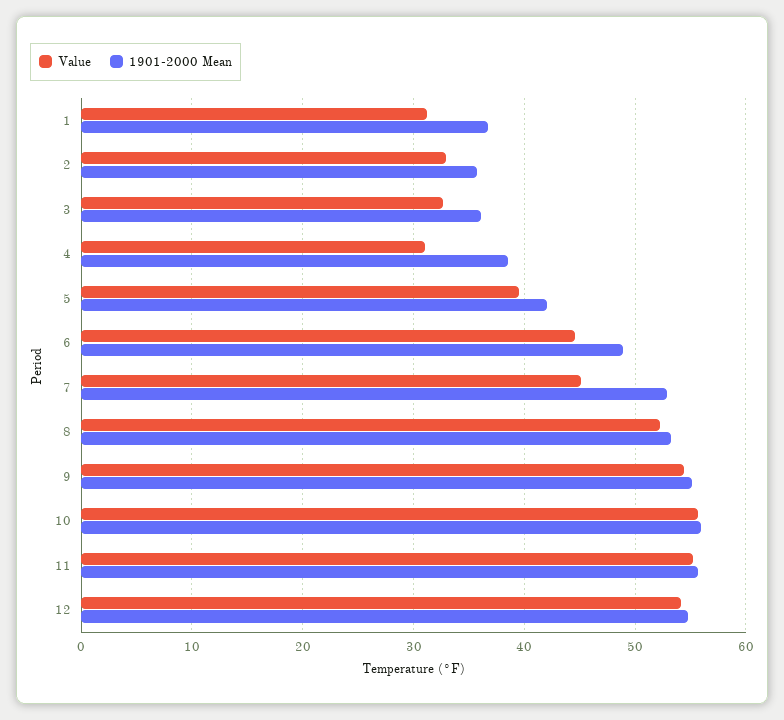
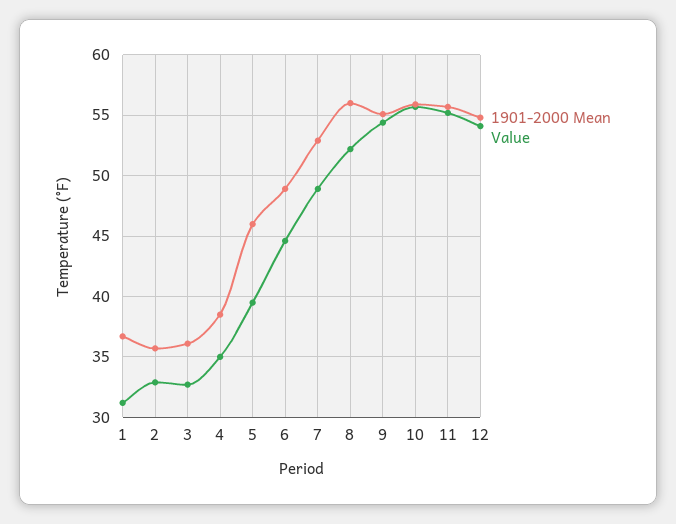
  {
    "Value": {
      "1": 31,
      "2": 33,
      "3": 32.5,
-     "4": 31,
+     "4": 35,
      "5": 39.5,
      "6": 44.5,
-     "7": 45,
+     "7": 49,
      "8": 52,
      "9": 54.5,
      "10": 55.5,
      "11": 55,
      "12": 54
    },
    "1901-2000 Mean": {
      "1": 36.5,
      "2": 35.5,
      "3": 36,
      "4": 38.5,
-     "5": 42,
+     "5": 46,
      "6": 49,
      "7": 53,
-     "8": 53,
+     "8": 56,
      "9": 55,
      "10": 56,
      "11": 55.5,
      "12": 55
    }
  }

